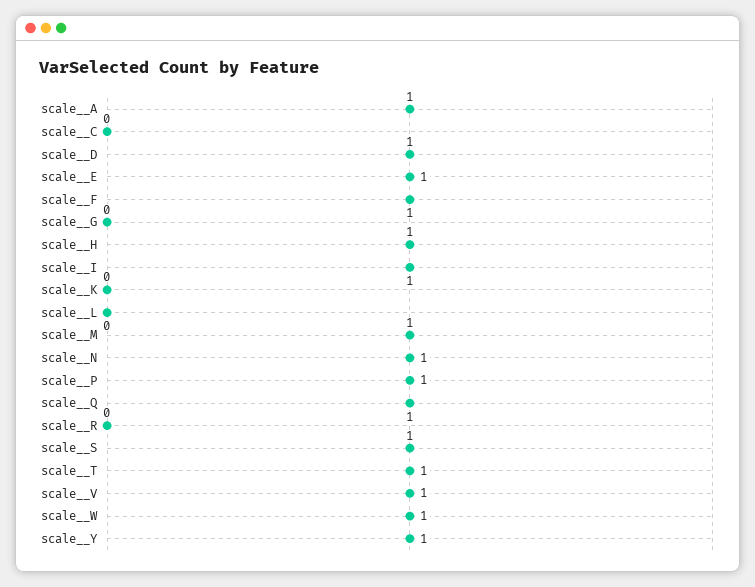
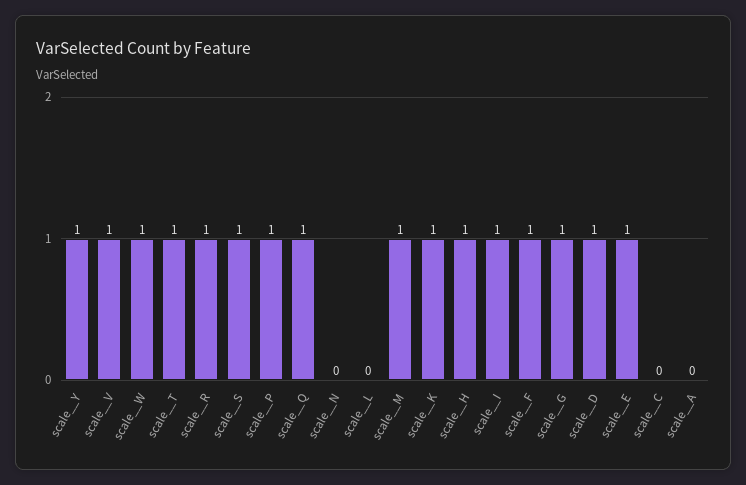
  {
-   "scale__A": 1,
+   "scale__A": 0,
    "scale__C": 0,
    "scale__D": 1,
    "scale__E": 1,
    "scale__F": 1,
-   "scale__G": 0,
+   "scale__G": 1,
    "scale__H": 1,
    "scale__I": 1,
-   "scale__K": 0,
+   "scale__K": 1,
    "scale__L": 0,
    "scale__M": 1,
-   "scale__N": 1,
+   "scale__N": 0,
    "scale__P": 1,
    "scale__Q": 1,
-   "scale__R": 0,
+   "scale__R": 1,
    "scale__S": 1,
    "scale__T": 1,
    "scale__V": 1,
    "scale__W": 1,
    "scale__Y": 1
  }

